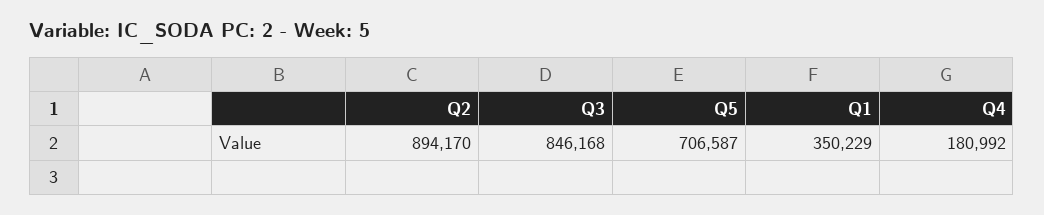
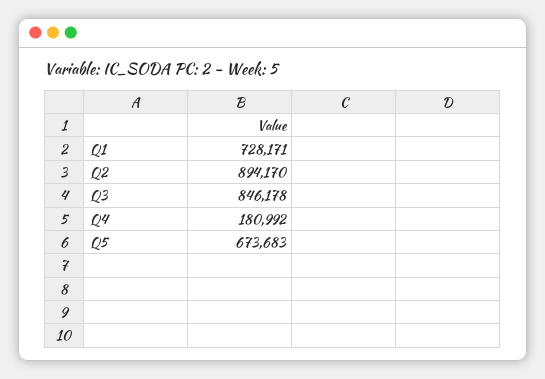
  {
    "Q2": 894170,
-   "Q3": 846168,
+   "Q3": 846178,
-   "Q5": 706587,
+   "Q5": 673683,
-   "Q1": 350229,
+   "Q1": 728171,
    "Q4": 180992
  }

